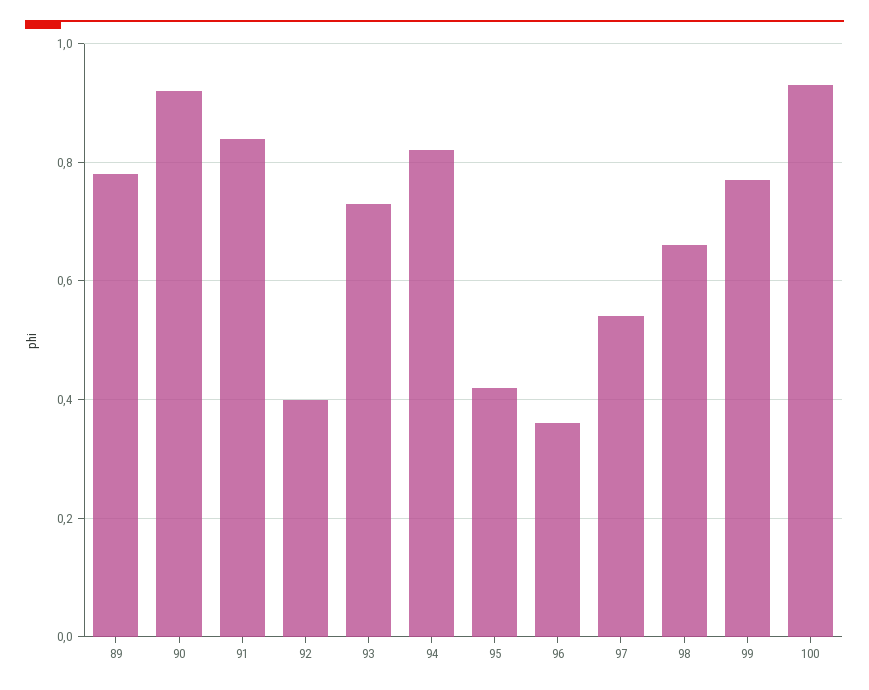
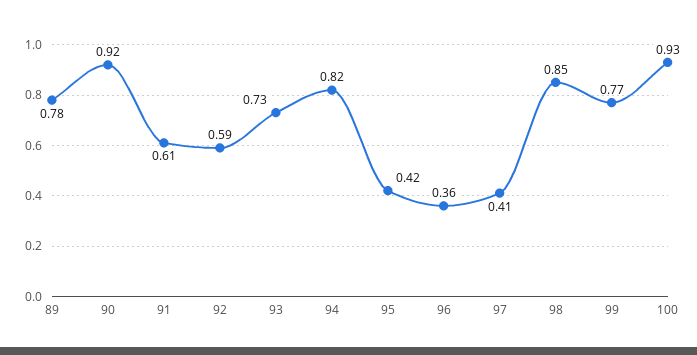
  {
    "89": 0.78,
    "90": 0.92,
-   "91": 0.85,
+   "91": 0.61,
-   "92": 0.4,
+   "92": 0.59,
    "93": 0.73,
    "94": 0.82,
    "95": 0.42,
    "96": 0.36,
-   "97": 0.55,
+   "97": 0.41,
-   "98": 0.65,
+   "98": 0.85,
    "99": 0.77,
    "100": 0.93
  }

